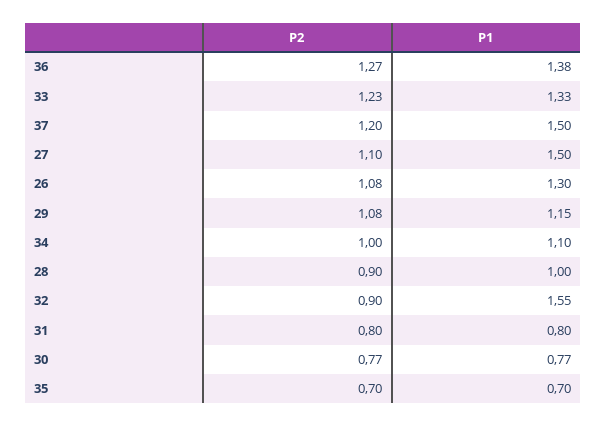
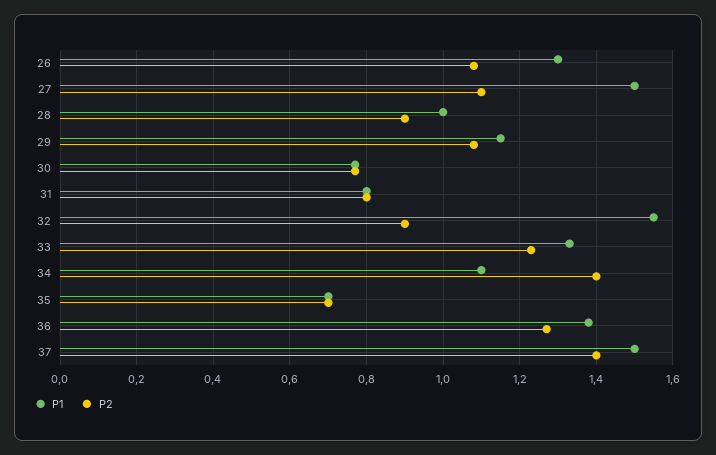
  {
    "P2": {
      "36": 1.27,
      "33": 1.23,
-     "37": 1.2,
+     "37": 1.4,
      "27": 1.1,
      "26": 1.08,
      "29": 1.08,
-     "34": 1,
+     "34": 1.4,
      "28": 0.9,
      "32": 0.9,
      "31": 0.8,
      "30": 0.77,
      "35": 0.7
    },
    "P1": {
      "36": 1.38,
      "33": 1.33,
      "37": 1.5,
      "27": 1.5,
      "26": 1.3,
      "29": 1.15,
      "34": 1.1,
      "28": 1,
      "32": 1.55,
      "31": 0.8,
      "30": 0.77,
      "35": 0.7
    }
  }

